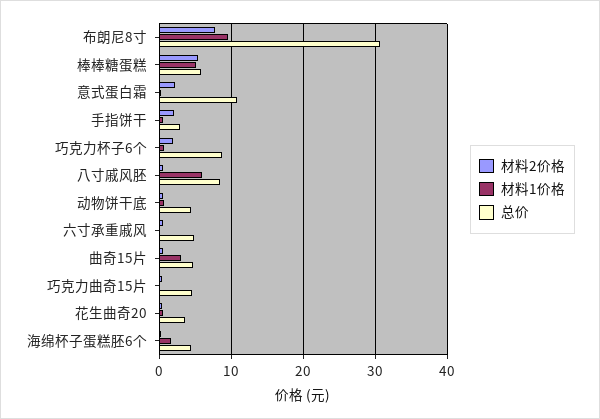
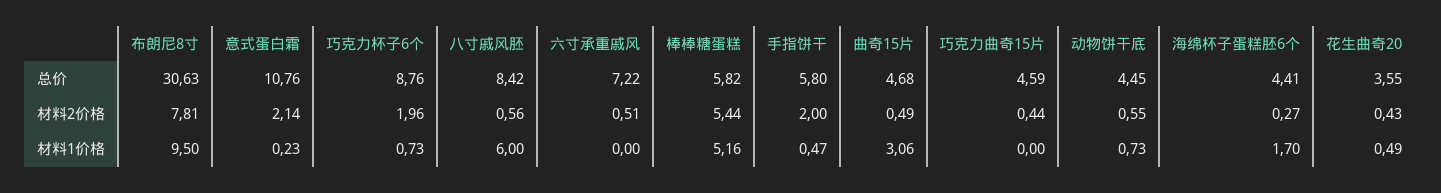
  {
    "材料2价格": {
      "布朗尼8寸": 7.81,
      "棒棒糖蛋糕": 5.44,
      "意式蛋白霜": 2.14,
      "手指饼干": 2,
      "巧克力杯子6个": 1.96,
      "八寸戚风胚": 0.56,
      "动物饼干底": 0.55,
      "六寸承重戚风": 0.51,
      "曲奇15片": 0.49,
      "巧克力曲奇15片": 0.44,
      "花生曲奇20": 0.43,
      "海绵杯子蛋糕胚6个": 0.27
    },
    "材料1价格": {
      "布朗尼8寸": 9.5,
      "棒棒糖蛋糕": 5.16,
      "意式蛋白霜": 0.23,
      "手指饼干": 0.47,
      "巧克力杯子6个": 0.73,
      "八寸戚风胚": 6,
      "动物饼干底": 0.73,
      "六寸承重戚风": 0,
      "曲奇15片": 3.06,
      "巧克力曲奇15片": 0,
      "花生曲奇20": 0.49,
      "海绵杯子蛋糕胚6个": 1.7
    },
    "总价": {
      "布朗尼8寸": 30.63,
      "棒棒糖蛋糕": 5.82,
      "意式蛋白霜": 10.76,
-     "手指饼干": 3,
+     "手指饼干": 5.8,
      "巧克力杯子6个": 8.76,
      "八寸戚风胚": 8.42,
      "动物饼干底": 4.45,
-     "六寸承重戚风": 5,
+     "六寸承重戚风": 7.22,
      "曲奇15片": 4.68,
      "巧克力曲奇15片": 4.59,
      "花生曲奇20": 3.55,
      "海绵杯子蛋糕胚6个": 4.41
    }
  }

